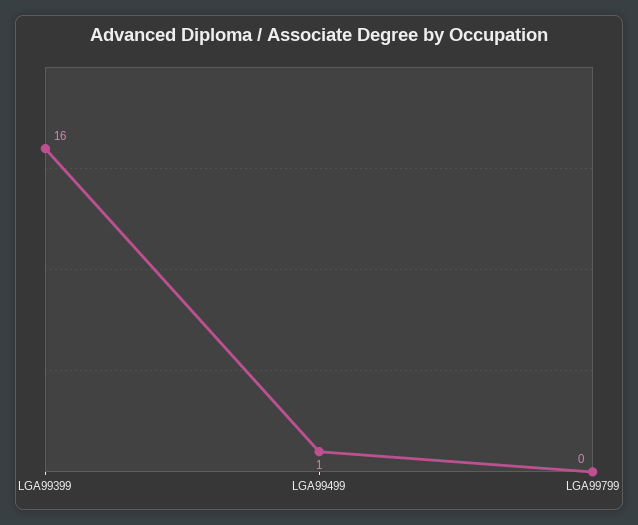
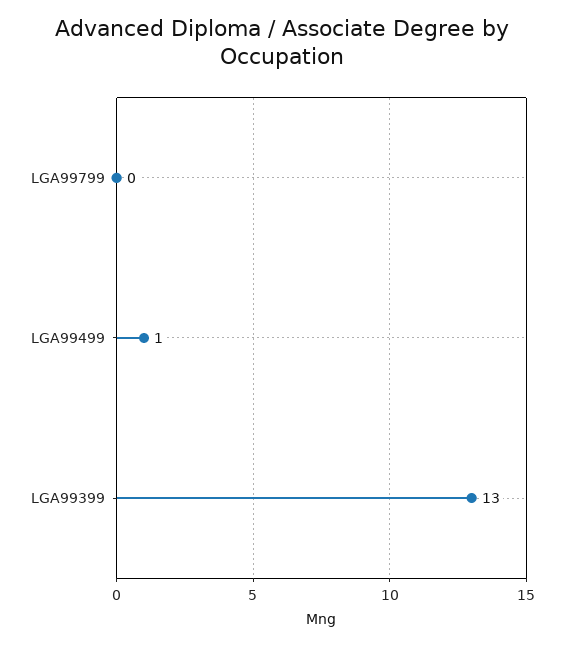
  {
-   "LGA99399": 16,
+   "LGA99399": 13,
    "LGA99499": 1,
    "LGA99799": 0
  }

